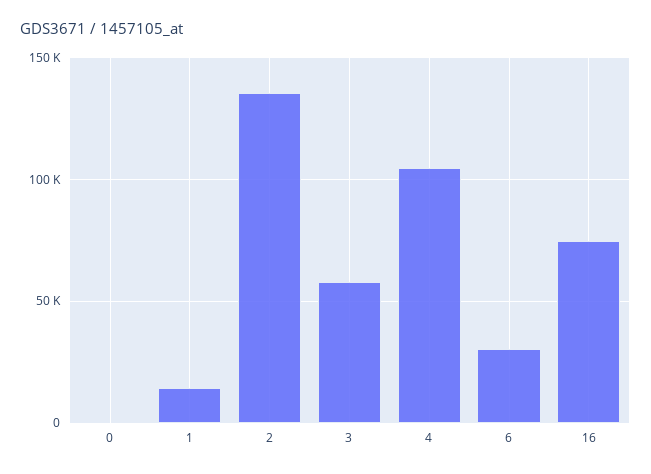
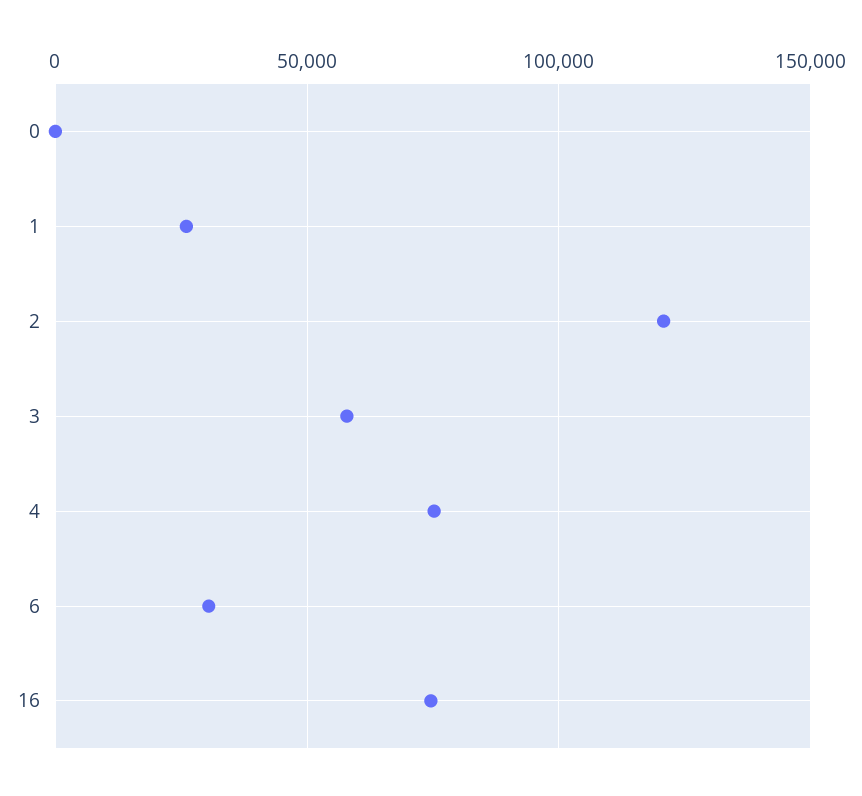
  {
    "0": 0,
-   "1": 15000,
+   "1": 25000,
-   "2": 135000,
+   "2": 120000,
    "3": 60000,
-   "4": 105000,
+   "4": 75000,
    "6": 30000,
    "16": 75000
  }

